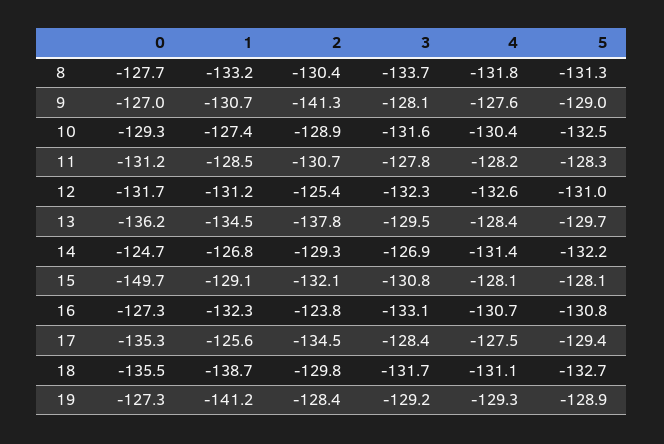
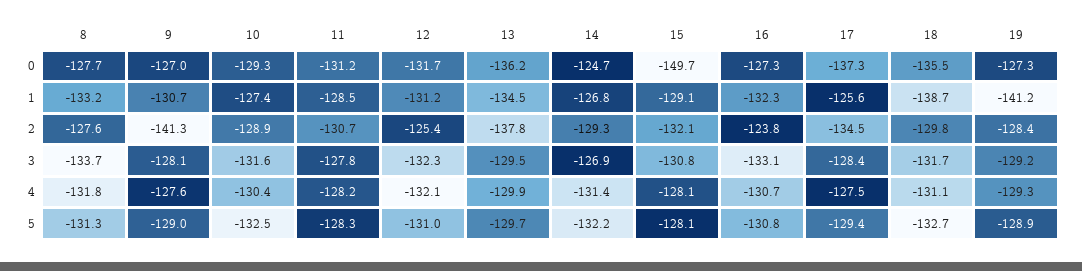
  {
    "0": {
      "8": -127.7,
      "9": -127,
      "10": -129.3,
      "11": -131.2,
      "12": -131.7,
      "13": -136.2,
      "14": -124.7,
      "15": -149.7,
      "16": -127.3,
-     "17": -135.3,
+     "17": -137.3,
      "18": -135.5,
      "19": -127.3
    },
    "1": {
      "8": -133.2,
      "9": -130.7,
      "10": -127.4,
      "11": -128.5,
      "12": -131.2,
      "13": -134.5,
      "14": -126.8,
      "15": -129.1,
      "16": -132.3,
      "17": -125.6,
      "18": -138.7,
      "19": -141.2
    },
    "2": {
-     "8": -130.4,
+     "8": -127.6,
      "9": -141.3,
      "10": -128.9,
      "11": -130.7,
      "12": -125.4,
      "13": -137.8,
      "14": -129.3,
      "15": -132.1,
      "16": -123.8,
      "17": -134.5,
      "18": -129.8,
      "19": -128.4
    },
    "3": {
      "8": -133.7,
      "9": -128.1,
      "10": -131.6,
      "11": -127.8,
      "12": -132.3,
      "13": -129.5,
      "14": -126.9,
      "15": -130.8,
      "16": -133.1,
      "17": -128.4,
      "18": -131.7,
      "19": -129.2
    },
    "4": {
      "8": -131.8,
      "9": -127.6,
      "10": -130.4,
      "11": -128.2,
-     "12": -132.6,
+     "12": -132.1,
-     "13": -128.4,
+     "13": -129.9,
      "14": -131.4,
      "15": -128.1,
      "16": -130.7,
      "17": -127.5,
      "18": -131.1,
      "19": -129.3
    },
    "5": {
      "8": -131.3,
      "9": -129,
      "10": -132.5,
      "11": -128.3,
      "12": -131,
      "13": -129.7,
      "14": -132.2,
      "15": -128.1,
      "16": -130.8,
      "17": -129.4,
      "18": -132.7,
      "19": -128.9
    }
  }

